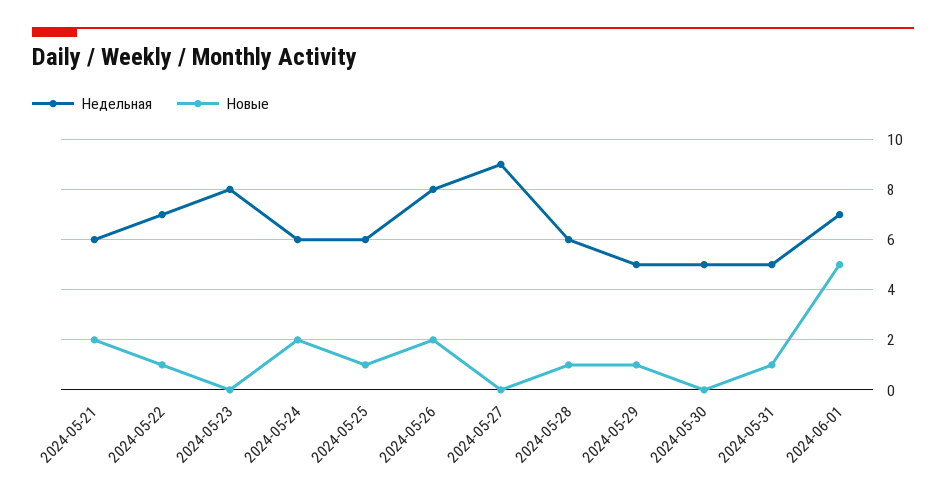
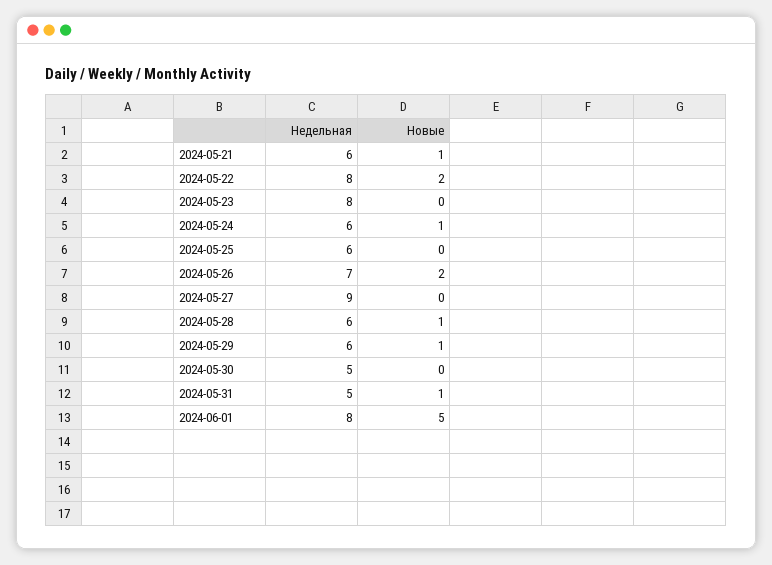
  {
    "Недельная": {
      "2024-05-21": 6,
-     "2024-05-22": 7,
+     "2024-05-22": 8,
      "2024-05-23": 8,
      "2024-05-24": 6,
      "2024-05-25": 6,
-     "2024-05-26": 8,
+     "2024-05-26": 7,
      "2024-05-27": 9,
      "2024-05-28": 6,
-     "2024-05-29": 5,
+     "2024-05-29": 6,
      "2024-05-30": 5,
      "2024-05-31": 5,
-     "2024-06-01": 7
+     "2024-06-01": 8
    },
    "Новые": {
-     "2024-05-21": 2,
+     "2024-05-21": 1,
-     "2024-05-22": 1,
+     "2024-05-22": 2,
      "2024-05-23": 0,
-     "2024-05-24": 2,
+     "2024-05-24": 1,
-     "2024-05-25": 1,
+     "2024-05-25": 0,
      "2024-05-26": 2,
      "2024-05-27": 0,
      "2024-05-28": 1,
      "2024-05-29": 1,
      "2024-05-30": 0,
      "2024-05-31": 1,
      "2024-06-01": 5
    }
  }

